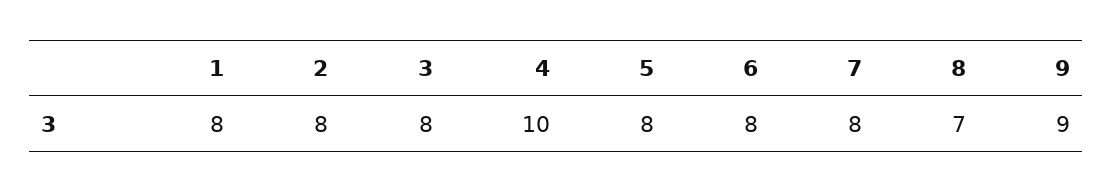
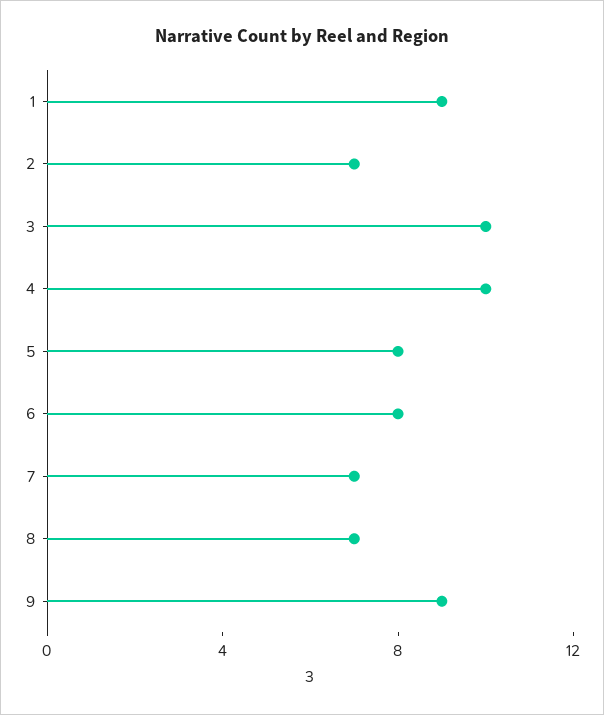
  {
-   "1": 8,
+   "1": 9,
-   "2": 8,
+   "2": 7,
-   "3": 8,
+   "3": 10,
    "4": 10,
    "5": 8,
    "6": 8,
-   "7": 8,
+   "7": 7,
    "8": 7,
    "9": 9
  }

